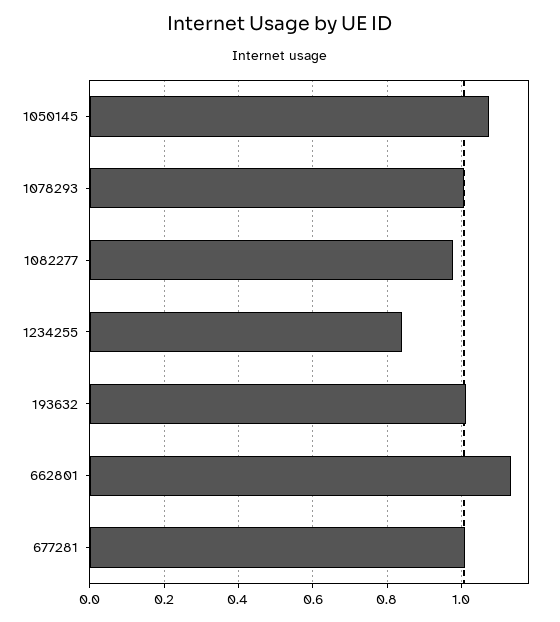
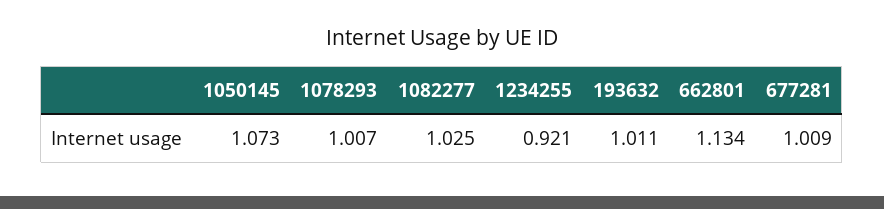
  {
    "1050145": 1.073,
    "1078293": 1.007,
-   "1082277": 0.98,
+   "1082277": 1.025,
-   "1234255": 0.84,
+   "1234255": 0.921,
    "193632": 1.011,
    "662801": 1.134,
    "677281": 1.009
  }

